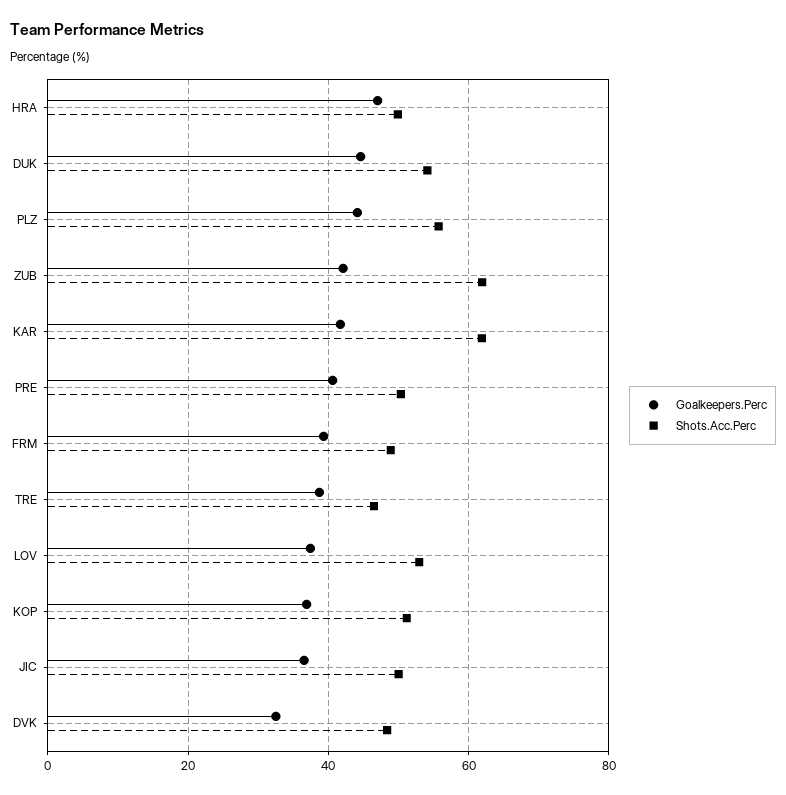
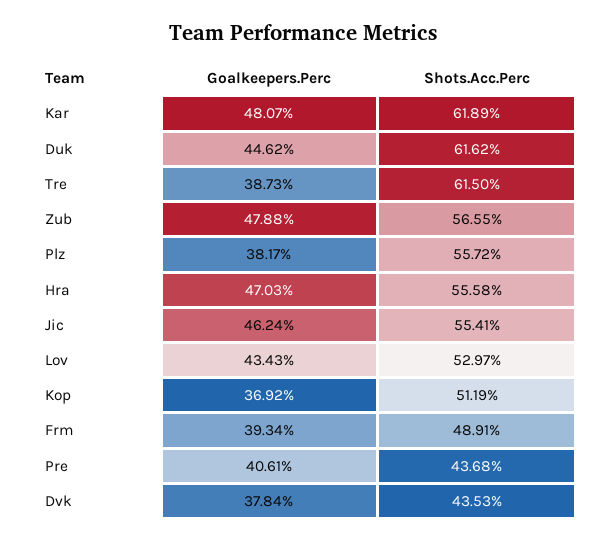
  {
    "Goalkeepers.Perc": {
      "HRA": 47.03,
      "DUK": 44.62,
-     "PLZ": 44,
+     "PLZ": 38.17,
-     "ZUB": 42,
+     "ZUB": 47.88,
-     "KAR": 42,
+     "KAR": 48.07,
      "PRE": 40.61,
      "FRM": 39.34,
      "TRE": 38.73,
-     "LOV": 38,
+     "LOV": 43.43,
      "KOP": 36.92,
-     "JIC": 36,
+     "JIC": 46.24,
-     "DVK": 32
+     "DVK": 37.84
    },
    "Shots.Acc.Perc": {
-     "HRA": 50,
+     "HRA": 55.58,
-     "DUK": 54,
+     "DUK": 61.62,
      "PLZ": 55.72,
-     "ZUB": 62,
+     "ZUB": 56.55,
      "KAR": 61.89,
-     "PRE": 50,
+     "PRE": 43.68,
      "FRM": 48.91,
-     "TRE": 46,
+     "TRE": 61.5,
      "LOV": 52.97,
      "KOP": 51.19,
-     "JIC": 50,
+     "JIC": 55.41,
-     "DVK": 48
+     "DVK": 43.53
    }
  }

